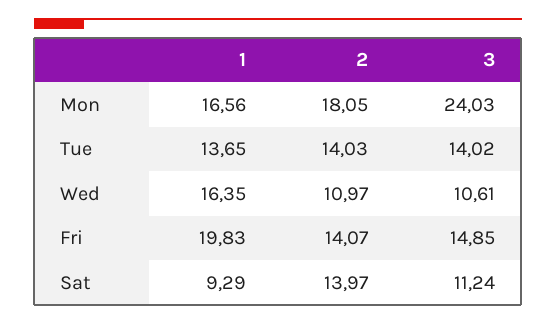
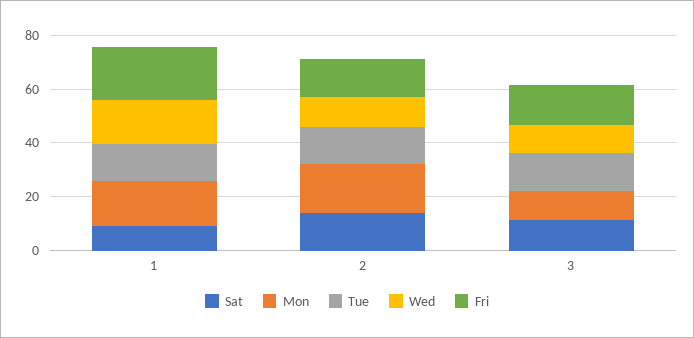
  {
    "Mon": {
      "1": 16.56,
      "2": 18.05,
-     "3": 24.03
+     "3": 10
    },
    "Tue": {
      "1": 13.65,
      "2": 14.03,
      "3": 14.02
    },
    "Wed": {
      "1": 16.35,
      "2": 10.97,
      "3": 10.61
    },
    "Fri": {
      "1": 19.83,
      "2": 14.07,
      "3": 14.85
    },
    "Sat": {
      "1": 9.29,
      "2": 13.97,
      "3": 11.24
    }
  }

